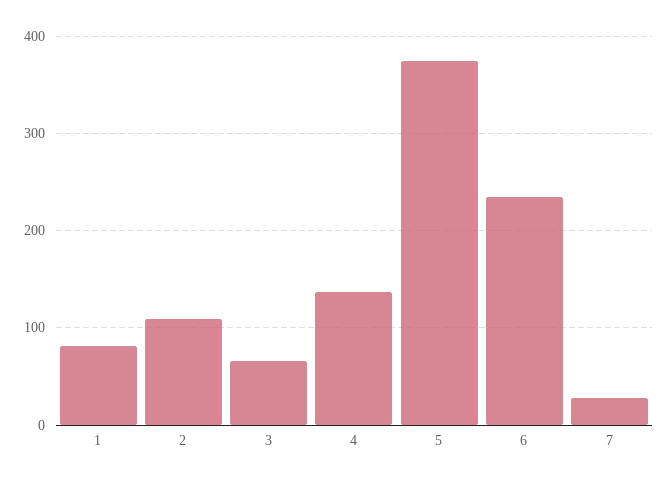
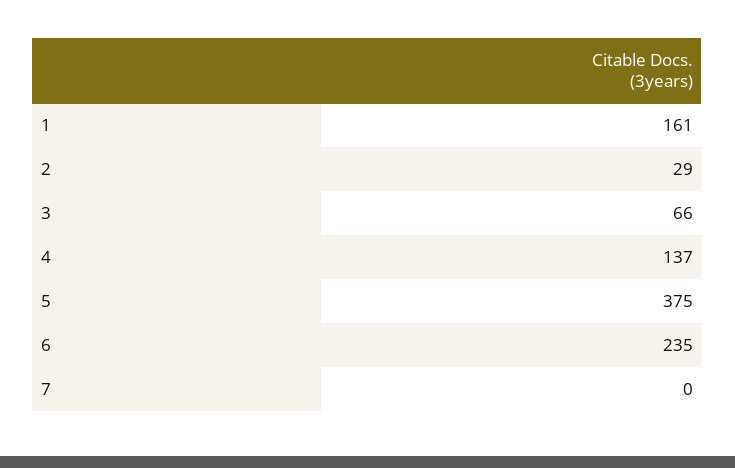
  {
-   "1": 80,
+   "1": 161,
-   "2": 110,
+   "2": 29,
    "3": 66,
    "4": 137,
    "5": 375,
    "6": 235,
-   "7": 30
+   "7": 0
  }

